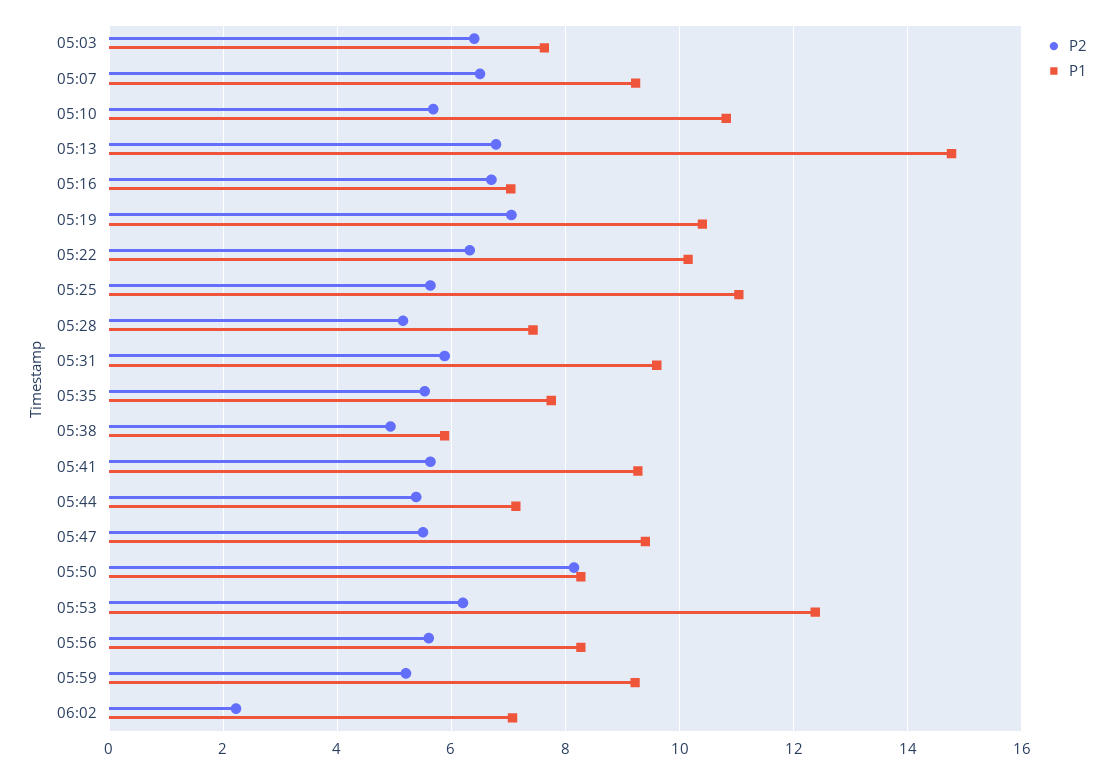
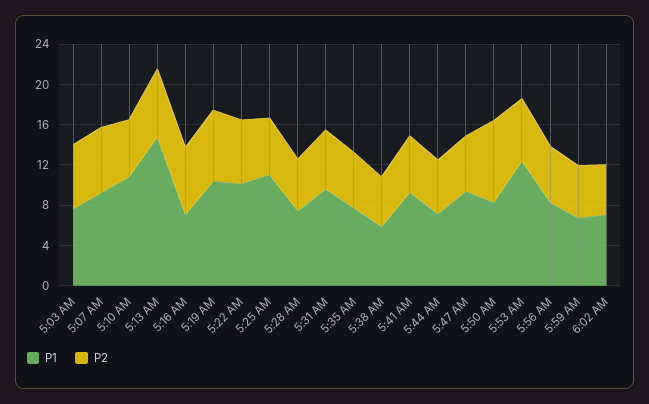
  {
    "P2": {
      "05:03": 6.4,
      "05:07": 6.6,
      "05:10": 5.6,
      "05:13": 6.8,
      "05:16": 6.8,
      "05:19": 7,
      "05:22": 6.4,
      "05:25": 5.6,
      "05:28": 5.2,
      "05:31": 5.8,
      "05:35": 5.6,
      "05:38": 5,
      "05:41": 5.6,
      "05:44": 5.4,
      "05:47": 5.6,
      "05:50": 8.2,
      "05:53": 6.2,
      "05:56": 5.6,
      "05:59": 5.2,
-     "06:02": 2.2
+     "06:02": 5
    },
    "P1": {
      "05:03": 7.6,
      "05:07": 9.2,
      "05:10": 10.8,
      "05:13": 14.8,
      "05:16": 7,
      "05:19": 10.4,
      "05:22": 10.2,
      "05:25": 11,
      "05:28": 7.4,
      "05:31": 9.6,
      "05:35": 7.8,
      "05:38": 5.8,
      "05:41": 9.2,
      "05:44": 7.2,
      "05:47": 9.4,
      "05:50": 8.2,
      "05:53": 12.4,
      "05:56": 8.2,
-     "05:59": 9.2,
+     "05:59": 7,
      "06:02": 7
    }
  }

